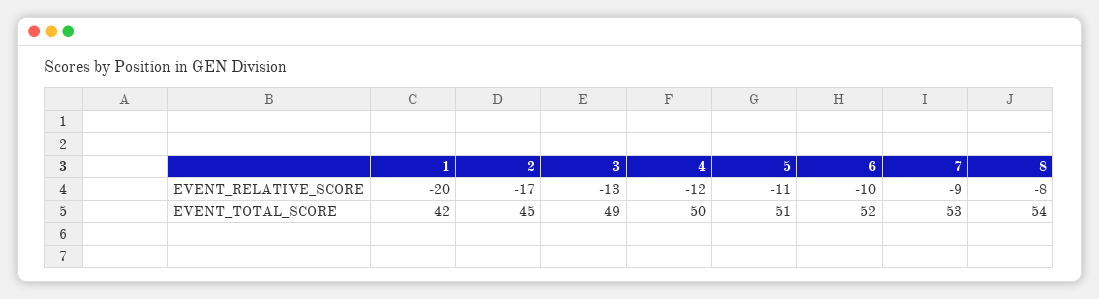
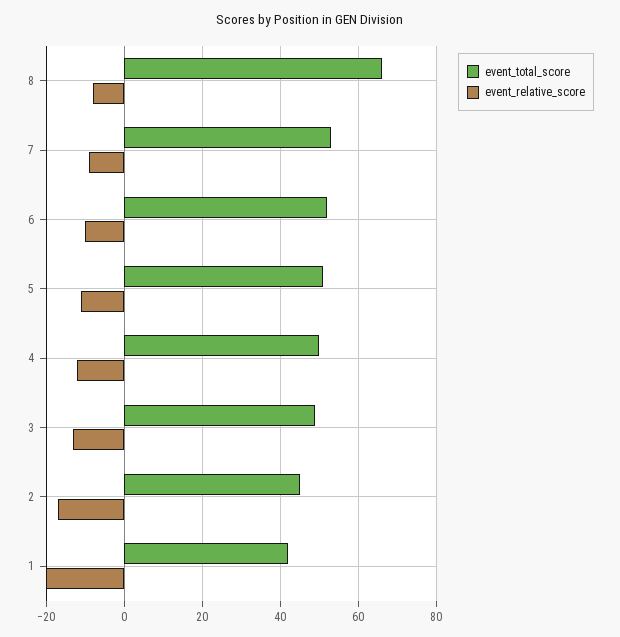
  {
    "EVENT_RELATIVE_SCORE": {
      "1": -20,
      "2": -17,
      "3": -13,
      "4": -12,
      "5": -11,
      "6": -10,
      "7": -9,
      "8": -8
    },
    "EVENT_TOTAL_SCORE": {
      "1": 42,
      "2": 45,
      "3": 49,
      "4": 50,
      "5": 51,
      "6": 52,
      "7": 53,
-     "8": 54
+     "8": 65
    }
  }

